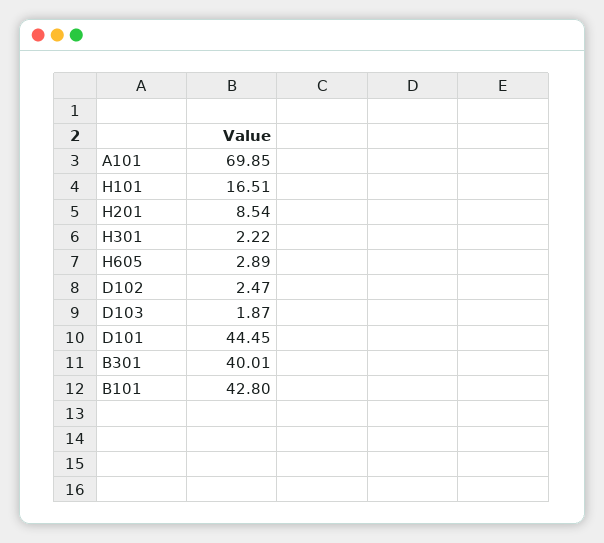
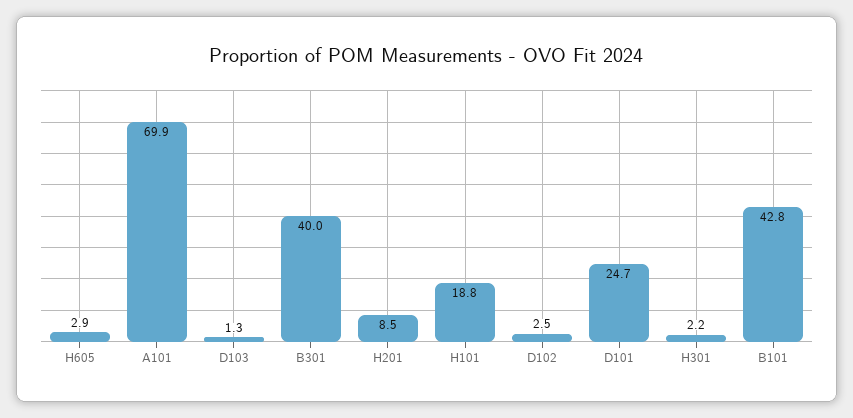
  {
    "A101": 69.85,
-   "H101": 16.51,
+   "H101": 18.8,
    "H201": 8.54,
    "H301": 2.22,
    "H605": 2.89,
    "D102": 2.47,
-   "D103": 1.87,
+   "D103": 1.3,
-   "D101": 44.45,
+   "D101": 24.7,
    "B301": 40.01,
    "B101": 42.8
  }

